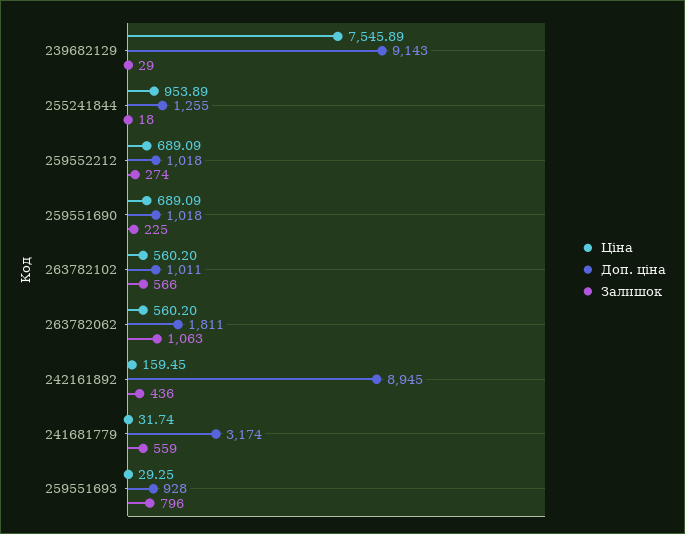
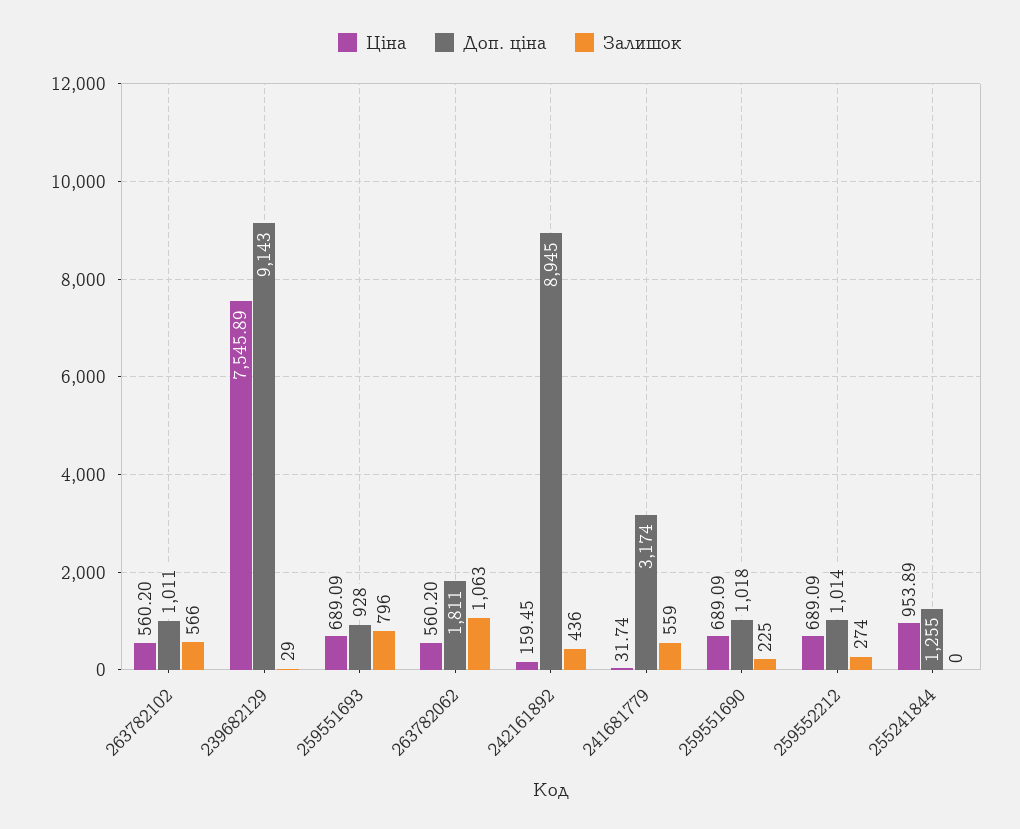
  {
    "Ціна": {
      "239682129": 7545.89,
      "255241844": 953.89,
      "259552212": 689.09,
      "259551690": 689.09,
      "263782102": 560.2,
      "263782062": 560.2,
      "242161892": 159.45,
      "241681779": 31.74,
-     "259551693": 29.25
+     "259551693": 689.09
    },
    "Доп. ціна": {
      "239682129": 9143,
      "255241844": 1255,
-     "259552212": 1018,
+     "259552212": 1014,
      "259551690": 1018,
      "263782102": 1011,
      "263782062": 1811,
      "242161892": 8945,
      "241681779": 3174,
      "259551693": 928
    },
    "Залишок": {
      "239682129": 29,
-     "255241844": 18,
+     "255241844": 0,
      "259552212": 274,
      "259551690": 225,
      "263782102": 566,
      "263782062": 1063,
      "242161892": 436,
      "241681779": 559,
      "259551693": 796
    }
  }

